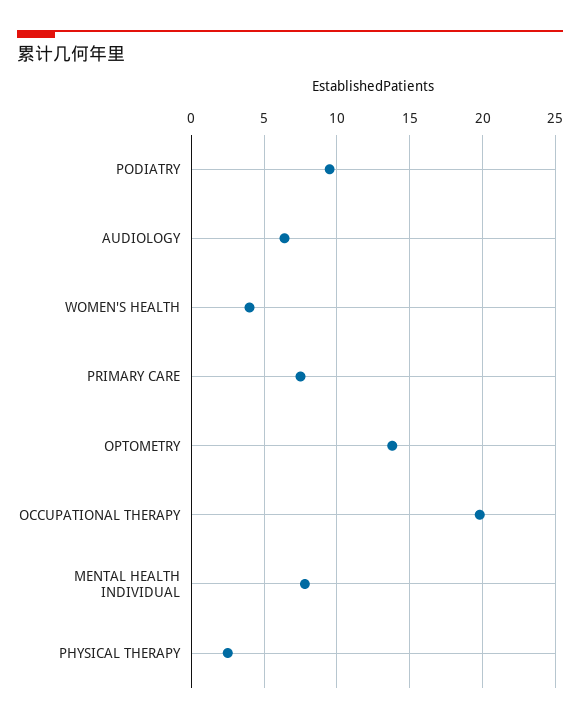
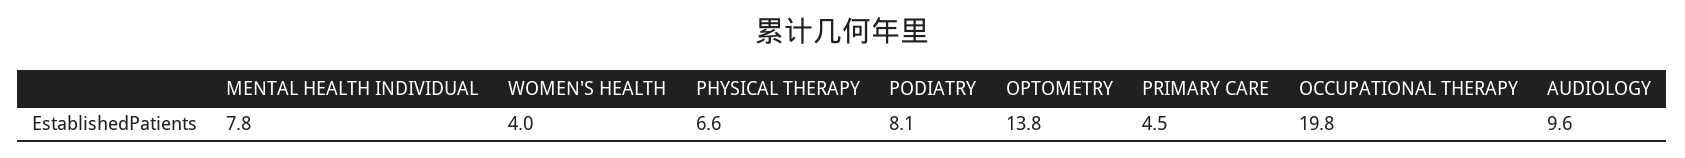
  {
-   "PODIATRY": 9.5,
+   "PODIATRY": 8.1,
-   "AUDIOLOGY": 6.5,
+   "AUDIOLOGY": 9.6,
    "WOMEN'S HEALTH": 4,
-   "PRIMARY CARE": 7.5,
+   "PRIMARY CARE": 4.5,
    "OPTOMETRY": 13.8,
    "OCCUPATIONAL THERAPY": 19.8,
    "MENTAL HEALTH INDIVIDUAL": 7.8,
-   "PHYSICAL THERAPY": 2.5
+   "PHYSICAL THERAPY": 6.6
  }

